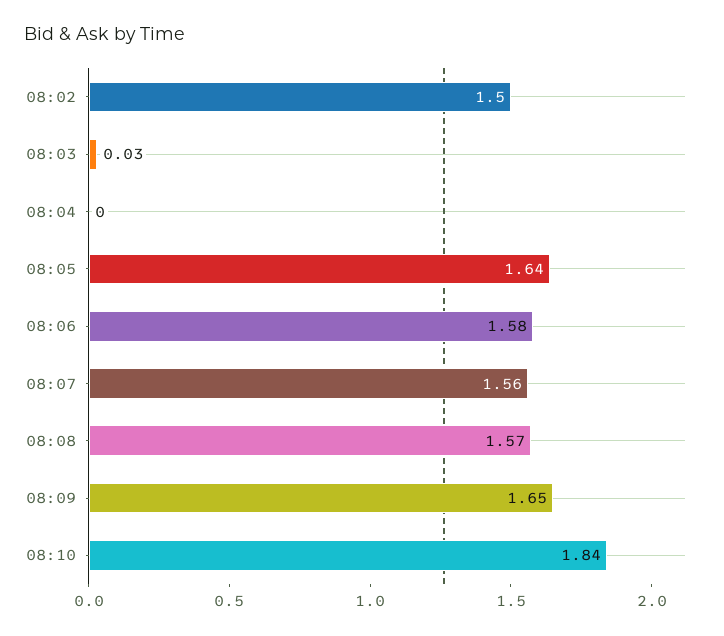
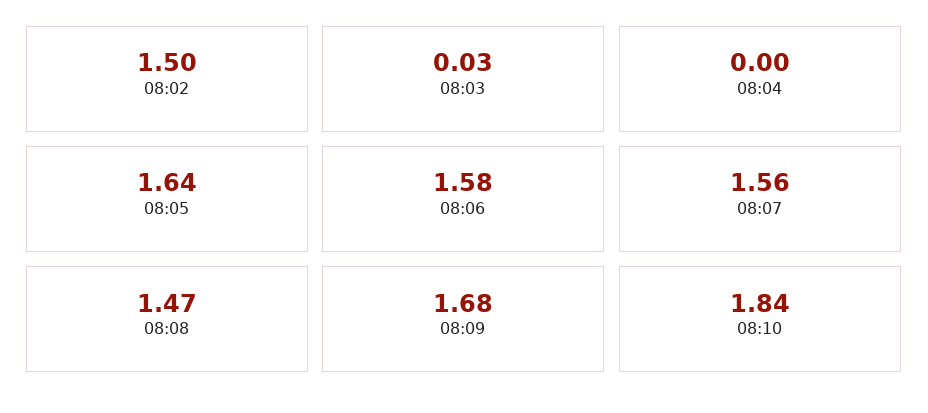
  {
    "08:02": 1.5,
    "08:03": 0.03,
    "08:04": 0,
    "08:05": 1.64,
    "08:06": 1.58,
    "08:07": 1.56,
-   "08:08": 1.57,
+   "08:08": 1.47,
-   "08:09": 1.65,
+   "08:09": 1.68,
    "08:10": 1.84
  }

